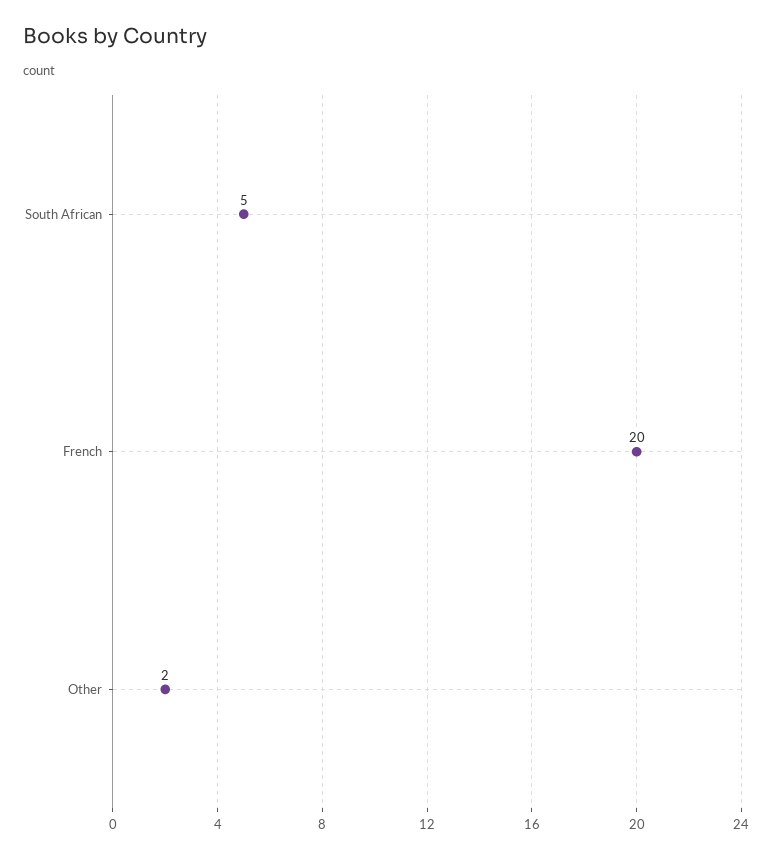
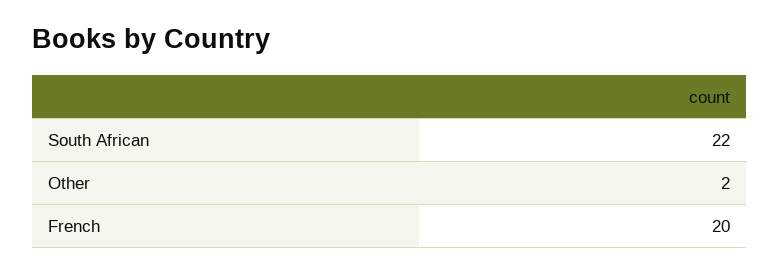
  {
-   "South African": 5,
+   "South African": 22,
    "French": 20,
    "Other": 2
  }

